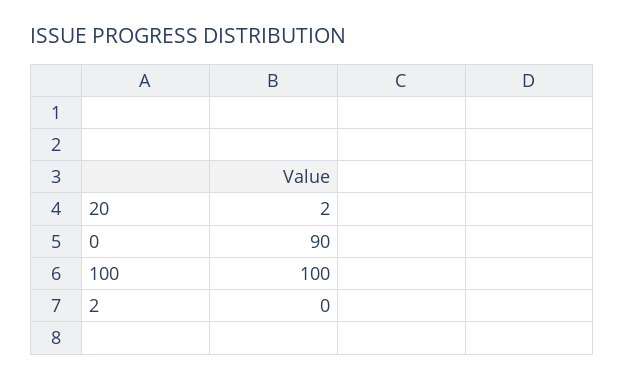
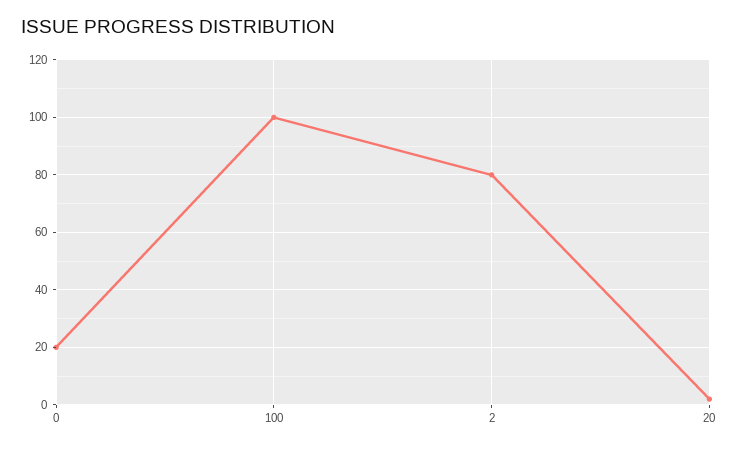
  {
    "20": 2,
-   "0": 90,
+   "0": 20,
    "100": 100,
-   "2": 0
+   "2": 80
  }

